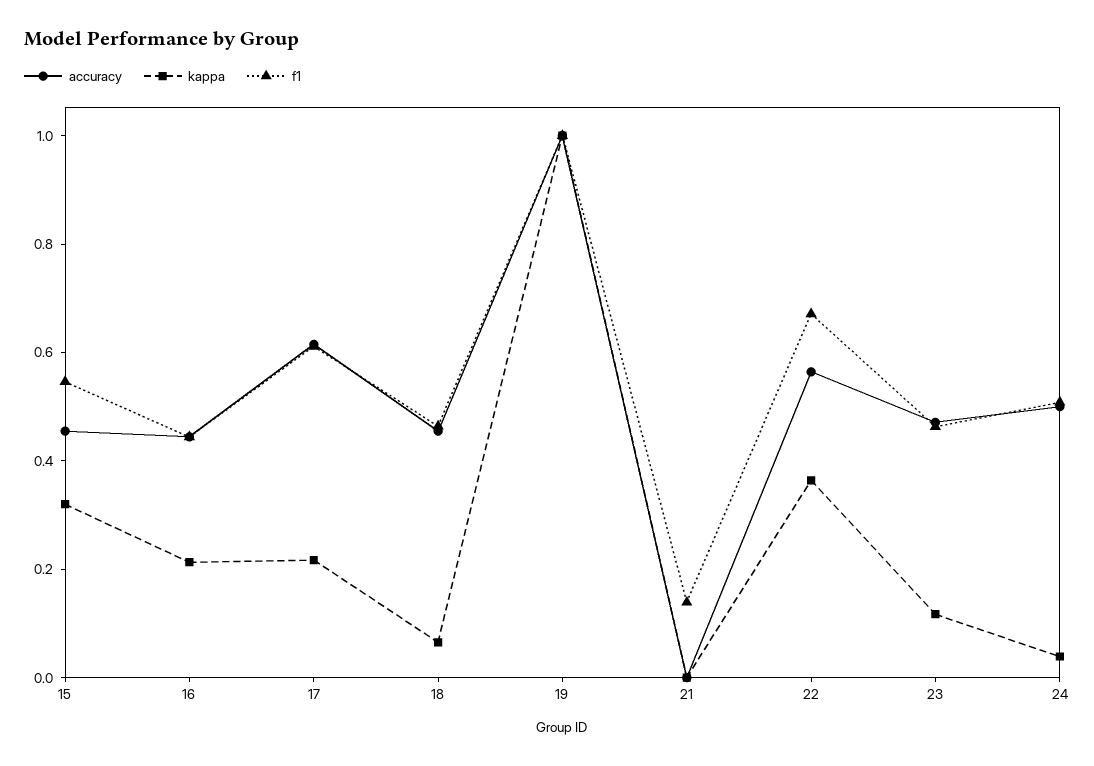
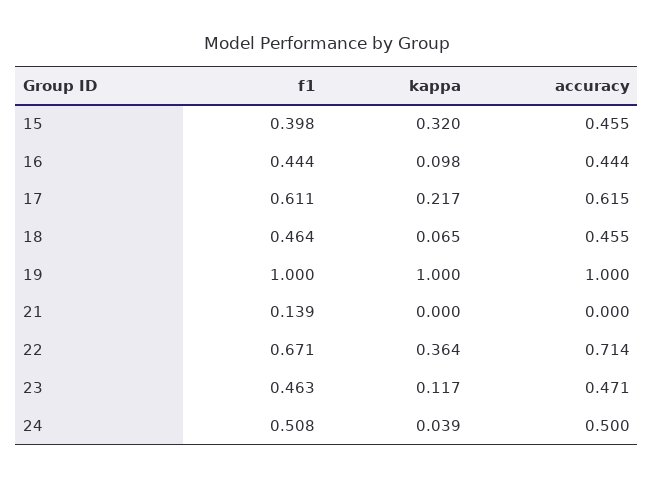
  {
    "accuracy": {
      "15": 0.455,
      "16": 0.444,
      "17": 0.615,
      "18": 0.455,
      "19": 1,
      "21": 0,
-     "22": 0.55,
+     "22": 0.714,
      "23": 0.471,
      "24": 0.5
    },
    "kappa": {
      "15": 0.32,
-     "16": 0.2,
+     "16": 0.098,
      "17": 0.217,
      "18": 0.065,
      "19": 1,
      "21": 0,
      "22": 0.364,
      "23": 0.117,
      "24": 0.039
    },
    "f1": {
-     "15": 0.55,
+     "15": 0.398,
      "16": 0.444,
      "17": 0.611,
      "18": 0.464,
      "19": 1,
      "21": 0.139,
      "22": 0.671,
      "23": 0.463,
      "24": 0.508
    }
  }

